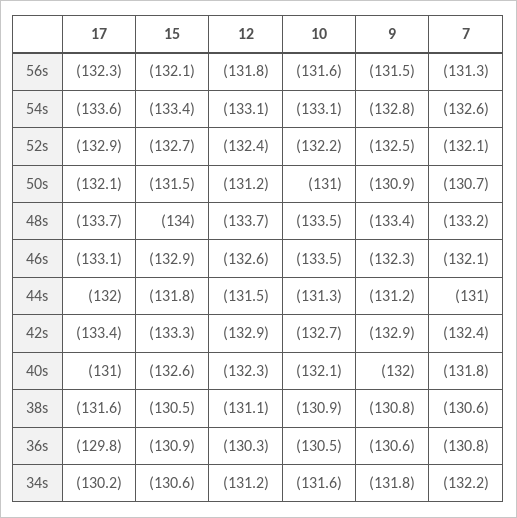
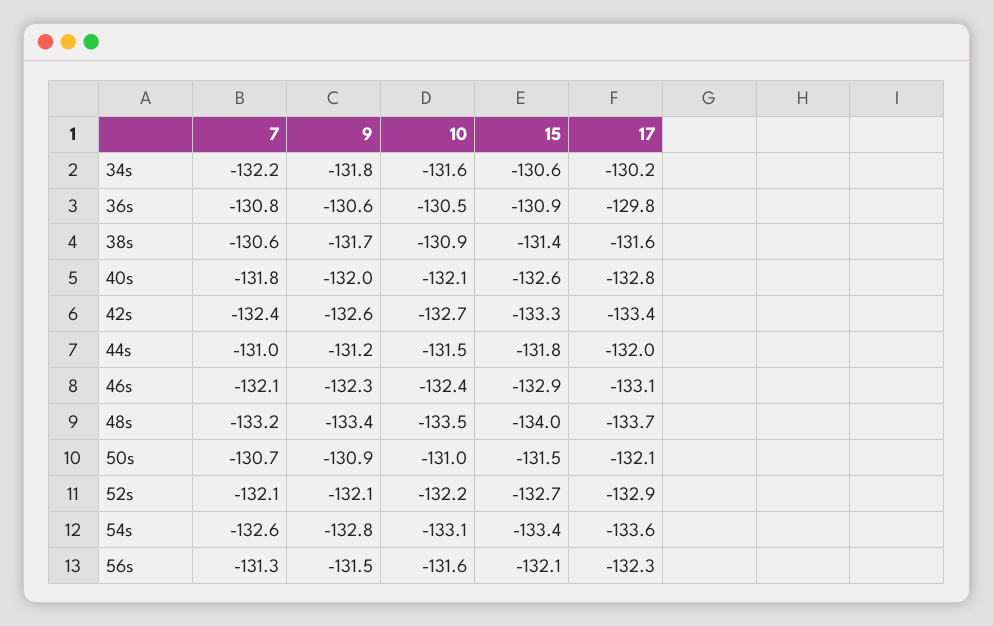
  {
    "17": {
      "56s": -132.3,
      "54s": -133.6,
      "52s": -132.9,
      "50s": -132.1,
      "48s": -133.7,
      "46s": -133.1,
      "44s": -132,
      "42s": -133.4,
-     "40s": -131,
+     "40s": -132.8,
      "38s": -131.6,
      "36s": -129.8,
      "34s": -130.2
    },
    "15": {
      "56s": -132.1,
      "54s": -133.4,
      "52s": -132.7,
      "50s": -131.5,
      "48s": -134,
      "46s": -132.9,
      "44s": -131.8,
      "42s": -133.3,
      "40s": -132.6,
-     "38s": -130.5,
+     "38s": -131.4,
      "36s": -130.9,
      "34s": -130.6
    },
-   "12": {
-     "56s": -131.8,
-     "54s": -133.1,
-     "52s": -132.4,
-     "50s": -131.2,
-     "48s": -133.7,
-     "46s": -132.6,
-     "44s": -131.5,
-     "42s": -132.9,
-     "40s": -132.3,
-     "38s": -131.1,
-     "36s": -130.3,
-     "34s": -131.2
-   },
    "10": {
      "56s": -131.6,
      "54s": -133.1,
      "52s": -132.2,
      "50s": -131,
      "48s": -133.5,
-     "46s": -133.5,
+     "46s": -132.4,
-     "44s": -131.3,
+     "44s": -131.5,
      "42s": -132.7,
      "40s": -132.1,
      "38s": -130.9,
      "36s": -130.5,
      "34s": -131.6
    },
    "9": {
      "56s": -131.5,
      "54s": -132.8,
-     "52s": -132.5,
+     "52s": -132.1,
      "50s": -130.9,
      "48s": -133.4,
      "46s": -132.3,
      "44s": -131.2,
-     "42s": -132.9,
+     "42s": -132.6,
      "40s": -132,
-     "38s": -130.8,
+     "38s": -131.7,
      "36s": -130.6,
      "34s": -131.8
    },
    "7": {
      "56s": -131.3,
      "54s": -132.6,
      "52s": -132.1,
      "50s": -130.7,
      "48s": -133.2,
      "46s": -132.1,
      "44s": -131,
      "42s": -132.4,
      "40s": -131.8,
      "38s": -130.6,
      "36s": -130.8,
      "34s": -132.2
    }
  }

